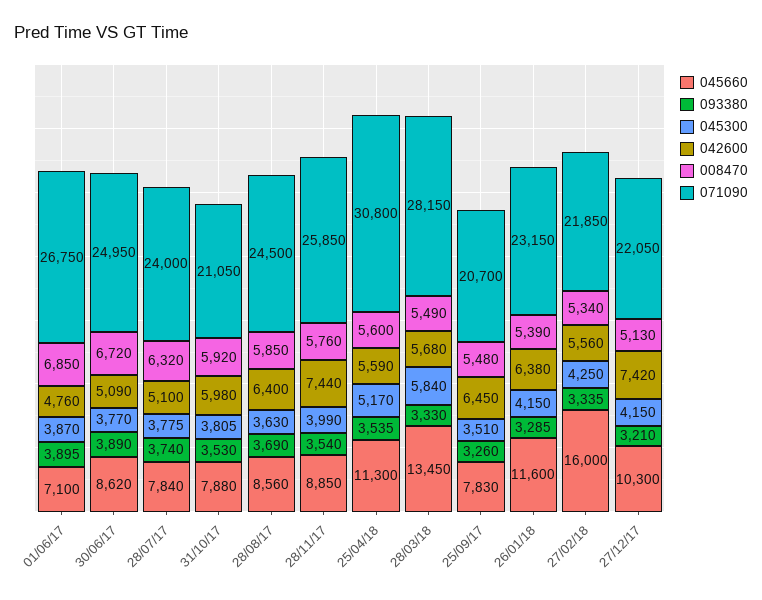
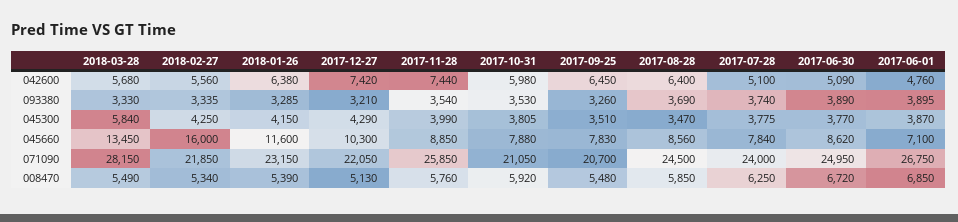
  {
    "045660": {
      "01/06/17": 7100,
      "30/06/17": 8620,
      "28/07/17": 7840,
      "31/10/17": 7880,
      "28/08/17": 8560,
      "28/11/17": 8850,
-     "25/04/18": 11300,
      "28/03/18": 13450,
      "25/09/17": 7830,
      "26/01/18": 11600,
      "27/02/18": 16000,
      "27/12/17": 10300
    },
    "093380": {
      "01/06/17": 3895,
      "30/06/17": 3890,
      "28/07/17": 3740,
      "31/10/17": 3530,
      "28/08/17": 3690,
      "28/11/17": 3540,
-     "25/04/18": 3535,
      "28/03/18": 3330,
      "25/09/17": 3260,
      "26/01/18": 3285,
      "27/02/18": 3335,
      "27/12/17": 3210
    },
    "045300": {
      "01/06/17": 3870,
      "30/06/17": 3770,
      "28/07/17": 3775,
      "31/10/17": 3805,
-     "28/08/17": 3630,
+     "28/08/17": 3470,
      "28/11/17": 3990,
-     "25/04/18": 5170,
      "28/03/18": 5840,
      "25/09/17": 3510,
      "26/01/18": 4150,
      "27/02/18": 4250,
-     "27/12/17": 4150
+     "27/12/17": 4290
    },
    "042600": {
      "01/06/17": 4760,
      "30/06/17": 5090,
      "28/07/17": 5100,
      "31/10/17": 5980,
      "28/08/17": 6400,
      "28/11/17": 7440,
-     "25/04/18": 5590,
      "28/03/18": 5680,
      "25/09/17": 6450,
      "26/01/18": 6380,
      "27/02/18": 5560,
      "27/12/17": 7420
    },
    "008470": {
      "01/06/17": 6850,
      "30/06/17": 6720,
-     "28/07/17": 6320,
+     "28/07/17": 6250,
      "31/10/17": 5920,
      "28/08/17": 5850,
      "28/11/17": 5760,
-     "25/04/18": 5600,
      "28/03/18": 5490,
      "25/09/17": 5480,
      "26/01/18": 5390,
      "27/02/18": 5340,
      "27/12/17": 5130
    },
    "071090": {
      "01/06/17": 26750,
      "30/06/17": 24950,
      "28/07/17": 24000,
      "31/10/17": 21050,
      "28/08/17": 24500,
      "28/11/17": 25850,
-     "25/04/18": 30800,
      "28/03/18": 28150,
      "25/09/17": 20700,
      "26/01/18": 23150,
      "27/02/18": 21850,
      "27/12/17": 22050
    }
  }

